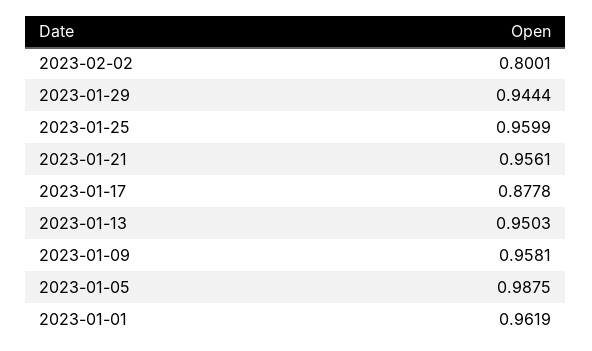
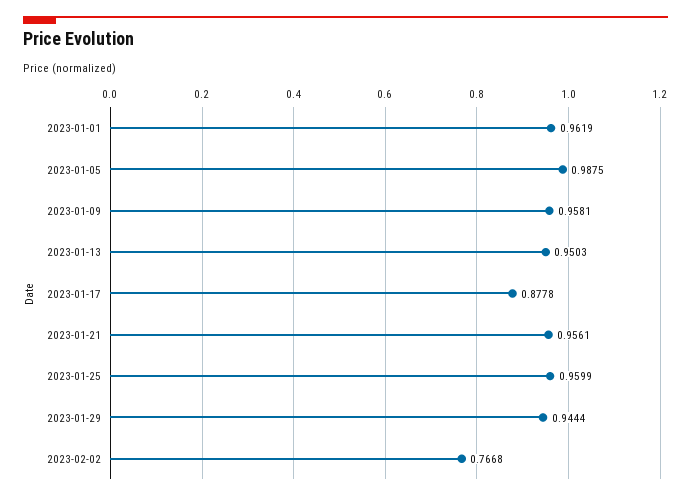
  {
-   "2023-02-02": 0.8001,
+   "2023-02-02": 0.7668,
    "2023-01-29": 0.9444,
    "2023-01-25": 0.9599,
    "2023-01-21": 0.9561,
    "2023-01-17": 0.8778,
    "2023-01-13": 0.9503,
    "2023-01-09": 0.9581,
    "2023-01-05": 0.9875,
    "2023-01-01": 0.9619
  }

